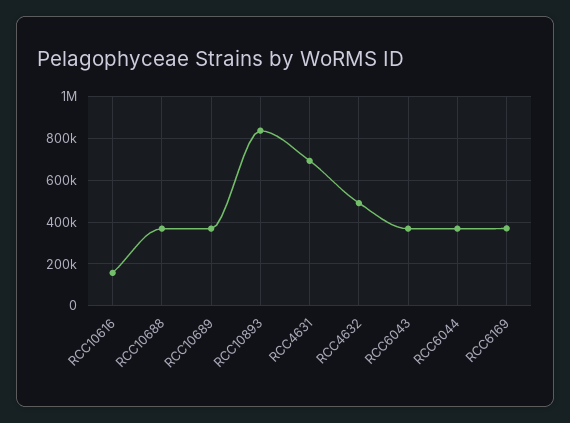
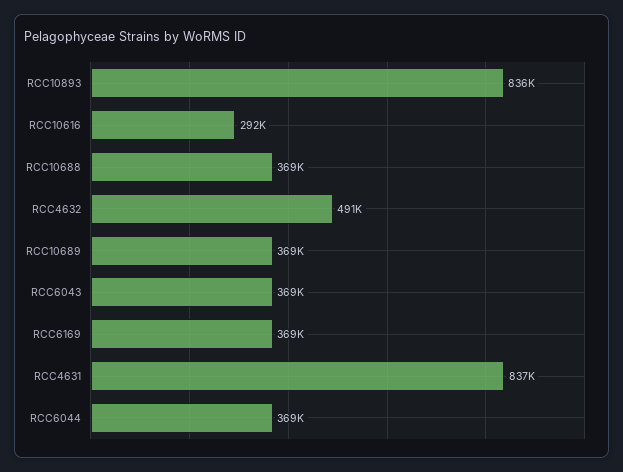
  {
-   "RCC10616": 150000,
+   "RCC10616": 292000,
    "RCC10688": 369000,
    "RCC10689": 369000,
    "RCC10893": 836000,
-   "RCC4631": 700000,
+   "RCC4631": 837000,
    "RCC4632": 491000,
    "RCC6043": 369000,
    "RCC6044": 369000,
    "RCC6169": 369000
  }

